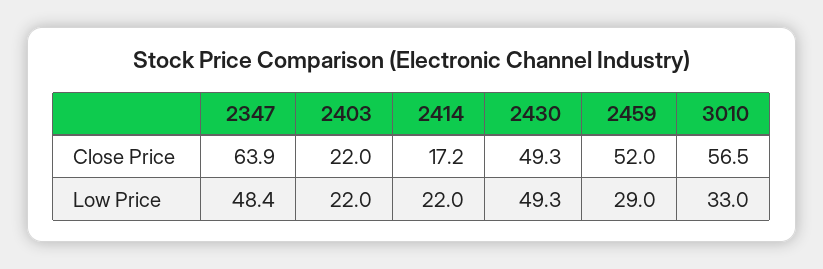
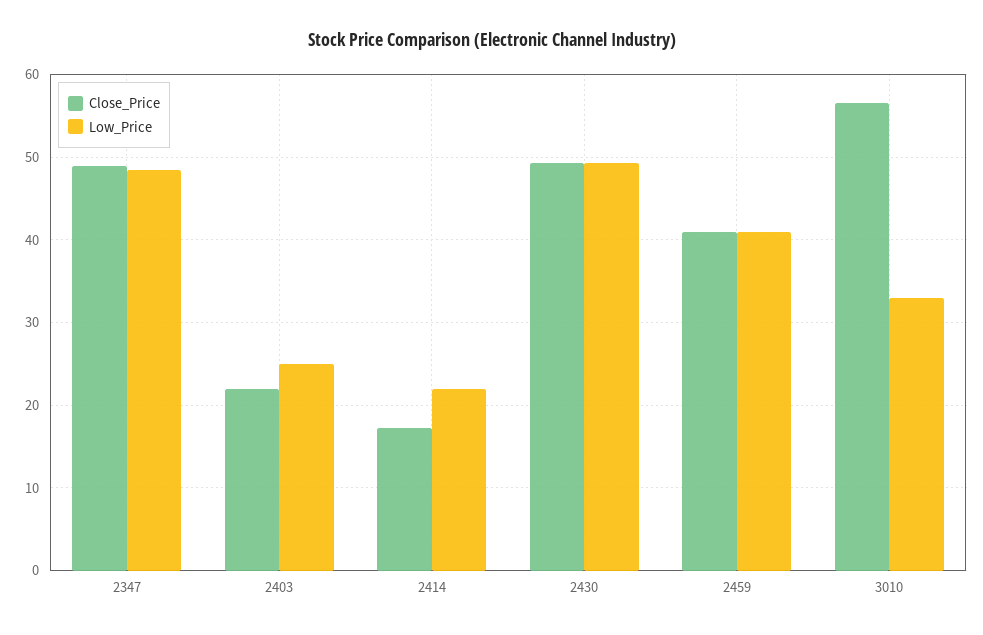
  {
    "Close Price": {
-     "2347": 63.9,
+     "2347": 49,
      "2403": 22,
      "2414": 17.2,
      "2430": 49.3,
-     "2459": 52,
+     "2459": 41,
      "3010": 56.5
    },
    "Low Price": {
      "2347": 48.4,
-     "2403": 22,
+     "2403": 25,
      "2414": 22,
      "2430": 49.3,
-     "2459": 29,
+     "2459": 41,
      "3010": 33
    }
  }

